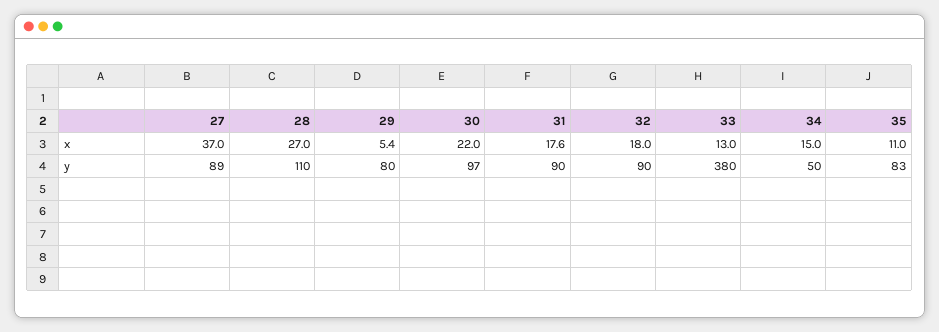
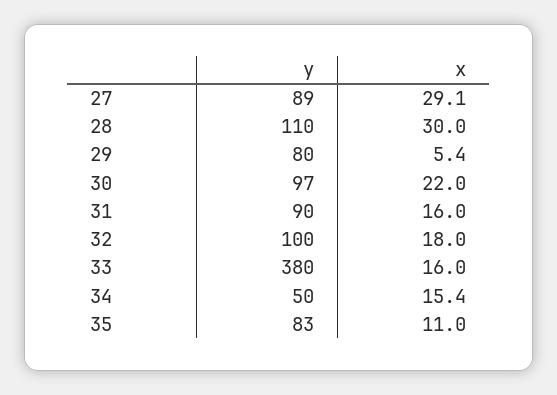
  {
    "27": {
-     "x": 37,
+     "x": 29.1,
      "y": 89
    },
    "28": {
-     "x": 27,
+     "x": 30,
      "y": 110
    },
    "29": {
      "x": 5.4,
      "y": 80
    },
    "30": {
      "x": 22,
      "y": 97
    },
    "31": {
-     "x": 17.6,
+     "x": 16,
      "y": 90
    },
    "32": {
      "x": 18,
-     "y": 90
+     "y": 100
    },
    "33": {
-     "x": 13,
+     "x": 16,
      "y": 380
    },
    "34": {
-     "x": 15,
+     "x": 15.4,
      "y": 50
    },
    "35": {
      "x": 11,
      "y": 83
    }
  }

